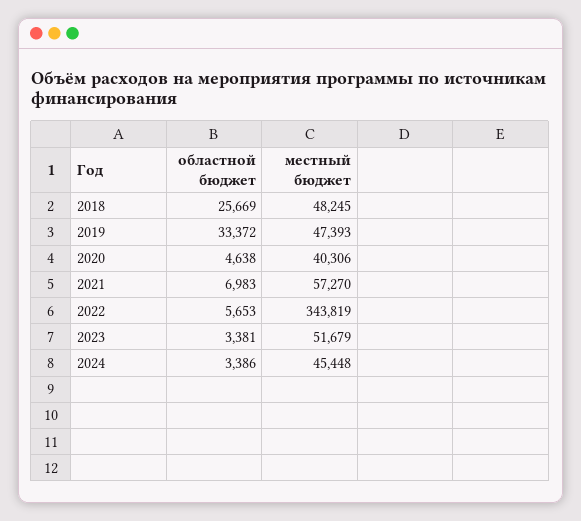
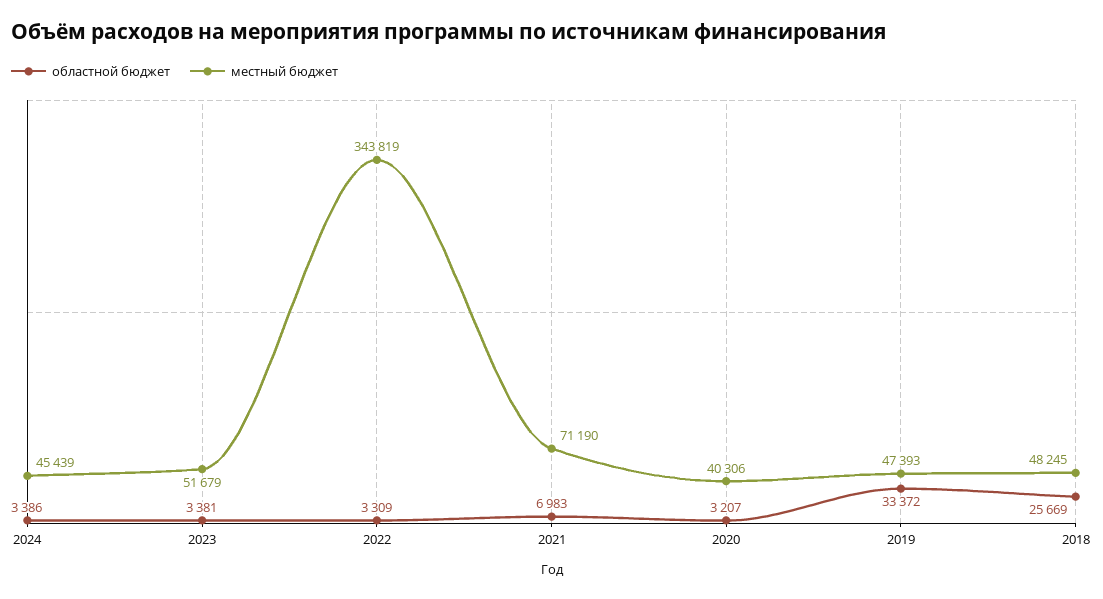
  {
    "областной бюджет": {
      "2018": 25669,
      "2019": 33372,
-     "2020": 4638,
+     "2020": 3207,
      "2021": 6983,
-     "2022": 5653,
+     "2022": 3309,
      "2023": 3381,
      "2024": 3386
    },
    "местный бюджет": {
      "2018": 48245,
      "2019": 47393,
      "2020": 40306,
-     "2021": 57270,
+     "2021": 71190,
      "2022": 343819,
      "2023": 51679,
-     "2024": 45448
+     "2024": 45439
    }
  }

